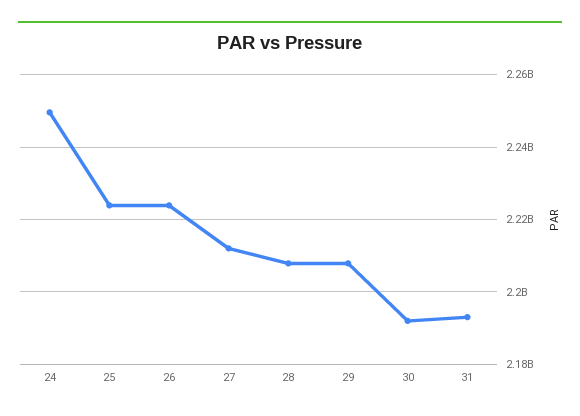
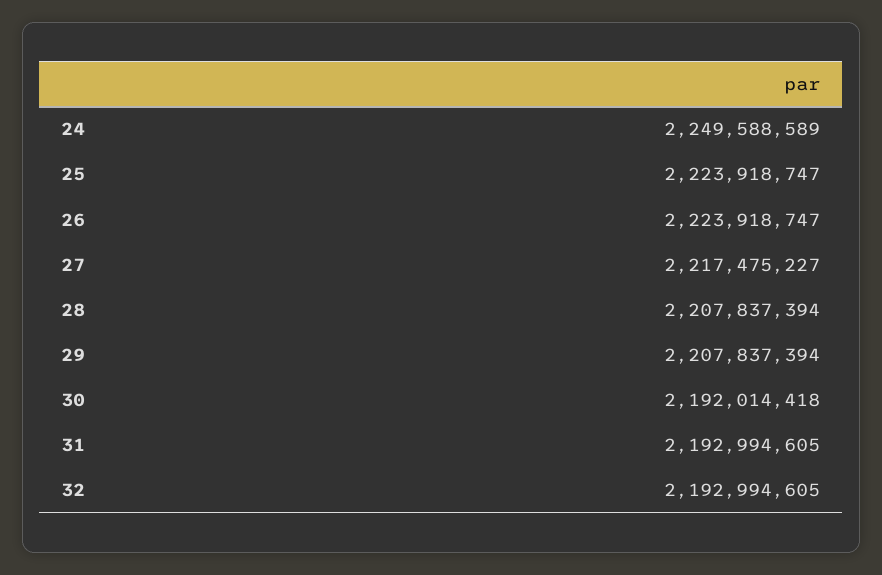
  {
    "24": 2249588589,
    "25": 2223918747,
    "26": 2223918747,
-   "27": 2212000000,
+   "27": 2217475227,
    "28": 2207837394,
    "29": 2207837394,
    "30": 2192014418,
-   "31": 2192994605
+   "31": 2192994605,
+   "32": 2192994605
  }

